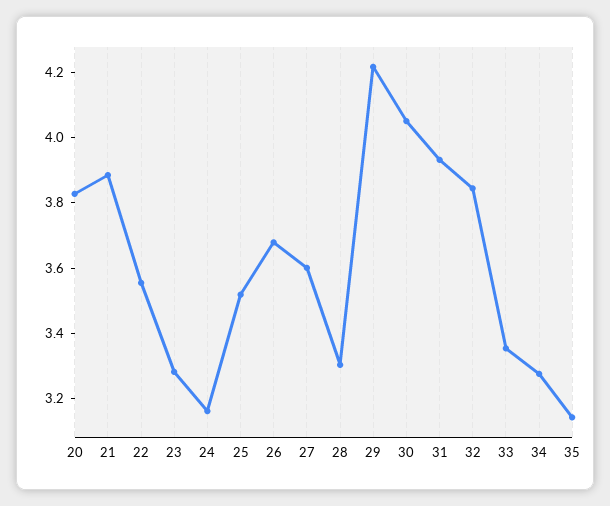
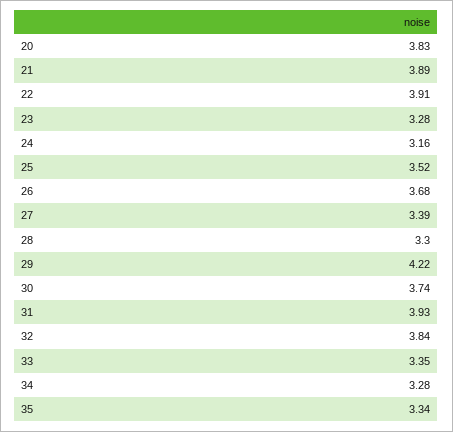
  {
    "20": 3.83,
    "21": 3.89,
-   "22": 3.55,
+   "22": 3.91,
    "23": 3.28,
    "24": 3.16,
    "25": 3.52,
    "26": 3.68,
-   "27": 3.6,
+   "27": 3.39,
    "28": 3.3,
    "29": 4.22,
-   "30": 4.05,
+   "30": 3.74,
    "31": 3.93,
    "32": 3.84,
    "33": 3.35,
    "34": 3.28,
-   "35": 3.15
+   "35": 3.34
  }

